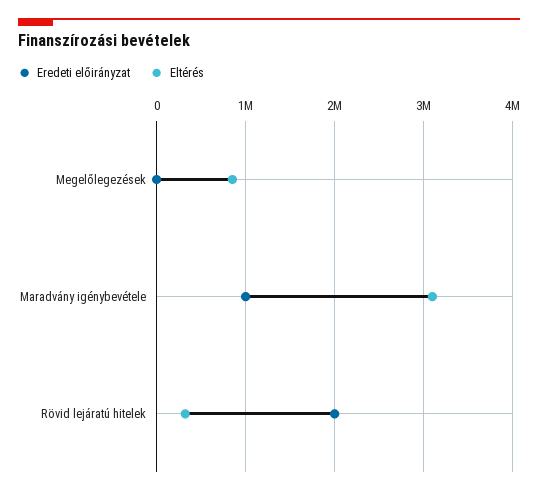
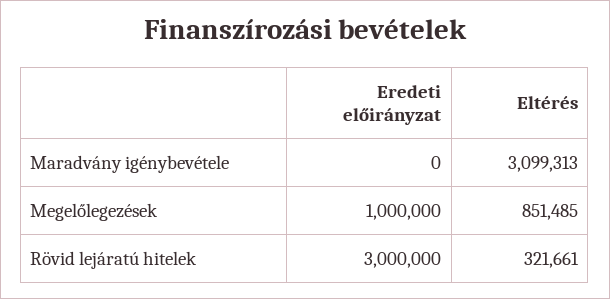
  {
    "Eredeti előirányzat": {
-     "Megelőlegezések": 0,
+     "Megelőlegezések": 1000000,
-     "Maradvány igénybevétele": 1000000,
+     "Maradvány igénybevétele": 0,
-     "Rövid lejáratú hitelek": 2000000
+     "Rövid lejáratú hitelek": 3000000
    },
    "Eltérés": {
      "Megelőlegezések": 851485,
      "Maradvány igénybevétele": 3099313,
      "Rövid lejáratú hitelek": 321661
    }
  }

